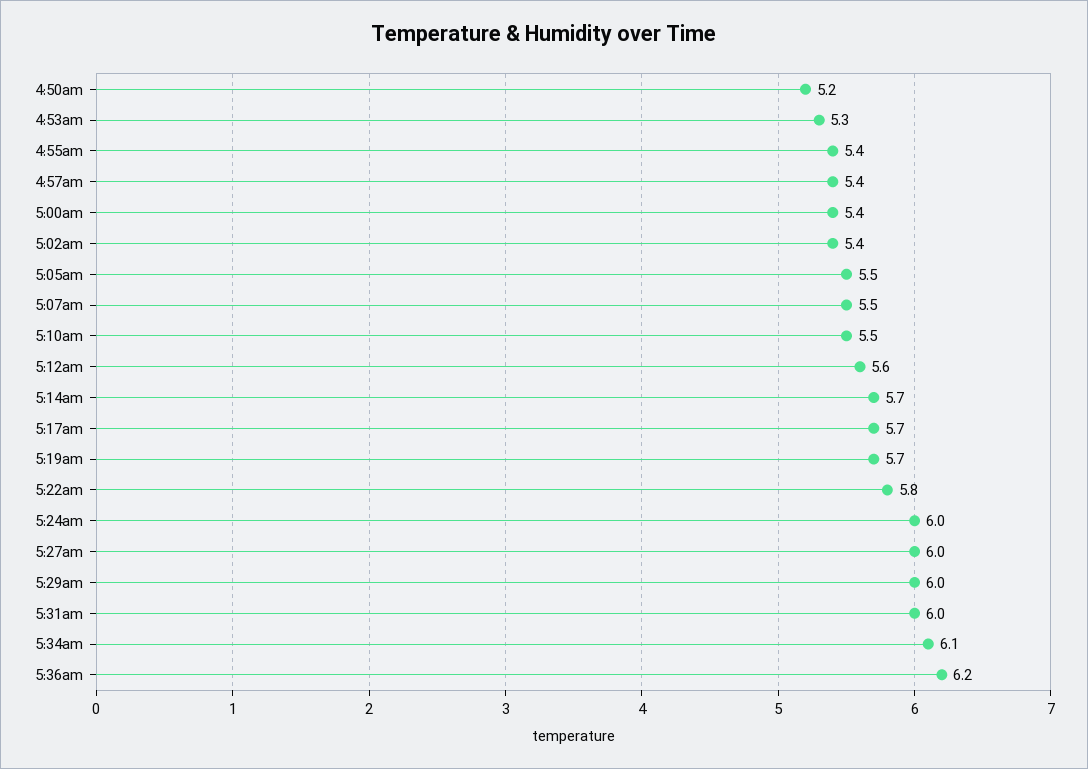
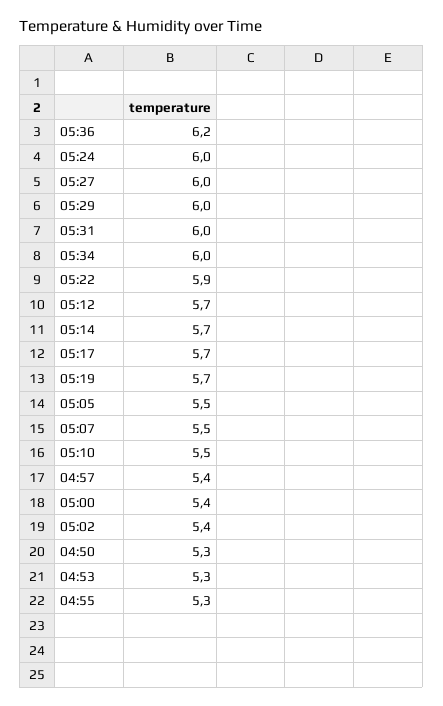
  {
-   "4:50am": 5.2,
+   "4:50am": 5.3,
    "4:53am": 5.3,
-   "4:55am": 5.4,
+   "4:55am": 5.3,
    "4:57am": 5.4,
    "5:00am": 5.4,
    "5:02am": 5.4,
    "5:05am": 5.5,
    "5:07am": 5.5,
    "5:10am": 5.5,
-   "5:12am": 5.6,
+   "5:12am": 5.7,
    "5:14am": 5.7,
    "5:17am": 5.7,
    "5:19am": 5.7,
-   "5:22am": 5.8,
+   "5:22am": 5.9,
    "5:24am": 6,
    "5:27am": 6,
    "5:29am": 6,
    "5:31am": 6,
-   "5:34am": 6.1,
+   "5:34am": 6,
    "5:36am": 6.2
  }

